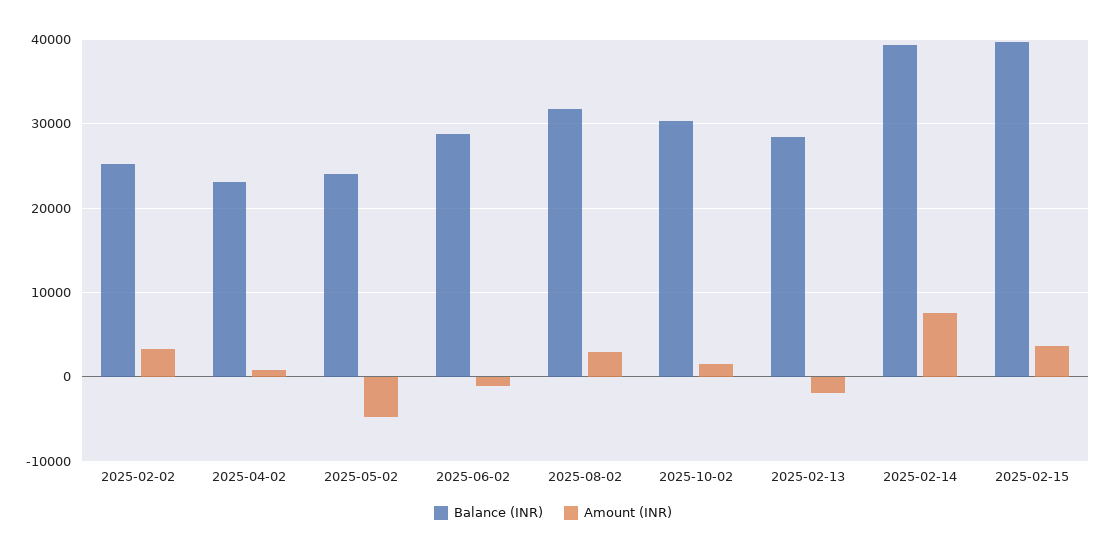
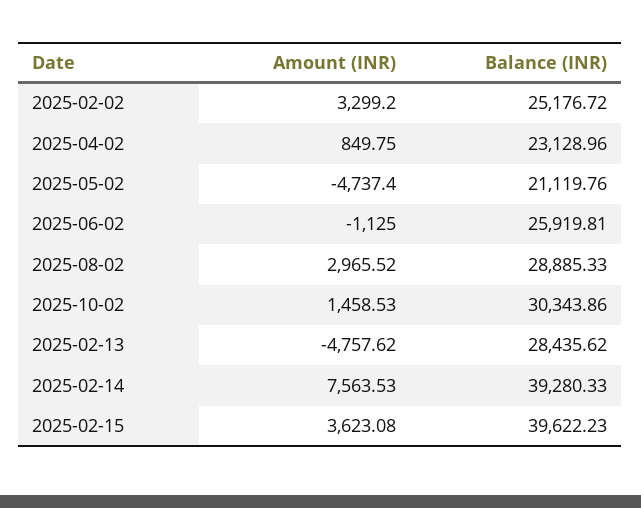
  {
    "Balance (INR)": {
      "2025-02-02": 25176.72,
      "2025-04-02": 23128.96,
-     "2025-05-02": 24000,
+     "2025-05-02": 21119.76,
-     "2025-06-02": 29000,
+     "2025-06-02": 25919.81,
-     "2025-08-02": 32000,
+     "2025-08-02": 28885.33,
      "2025-10-02": 30343.86,
      "2025-02-13": 28435.62,
      "2025-02-14": 39280.33,
      "2025-02-15": 39622.23
    },
    "Amount (INR)": {
      "2025-02-02": 3299.2,
      "2025-04-02": 849.75,
      "2025-05-02": -4737.4,
      "2025-06-02": -1125,
      "2025-08-02": 2965.52,
      "2025-10-02": 1458.53,
-     "2025-02-13": -2000,
+     "2025-02-13": -4757.62,
      "2025-02-14": 7563.53,
      "2025-02-15": 3623.08
    }
  }

